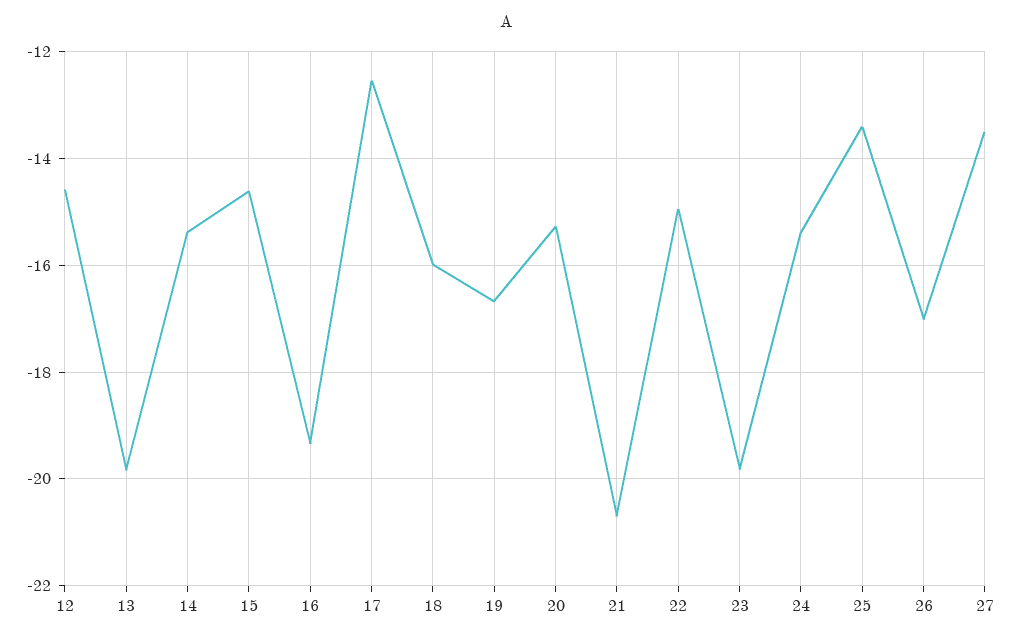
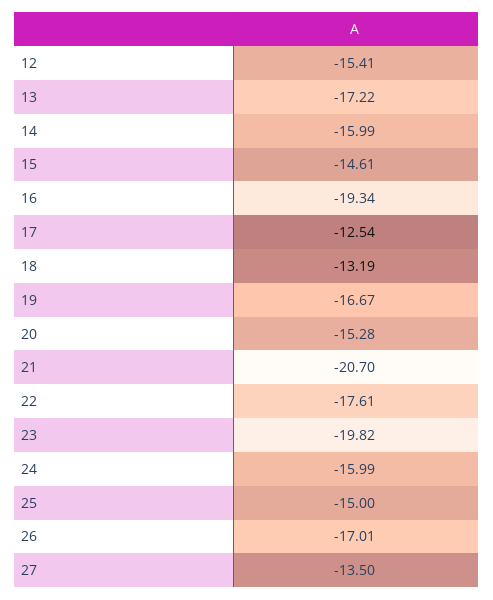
  {
-   "12": -14.6,
+   "12": -15.41,
-   "13": -19.8,
+   "13": -17.22,
-   "14": -15.4,
+   "14": -15.99,
    "15": -14.61,
    "16": -19.34,
    "17": -12.54,
-   "18": -16,
+   "18": -13.19,
    "19": -16.67,
    "20": -15.28,
    "21": -20.7,
-   "22": -15,
+   "22": -17.61,
    "23": -19.82,
-   "24": -15.4,
+   "24": -15.99,
-   "25": -13.4,
+   "25": -15,
    "26": -17.01,
    "27": -13.5
  }

